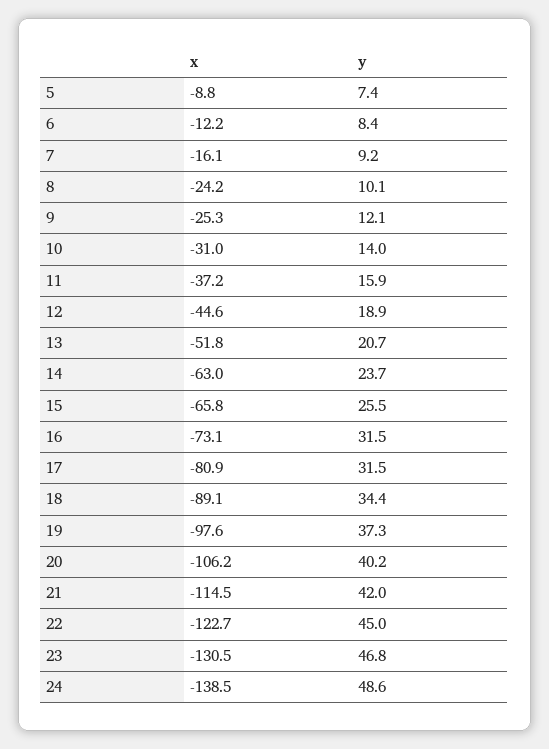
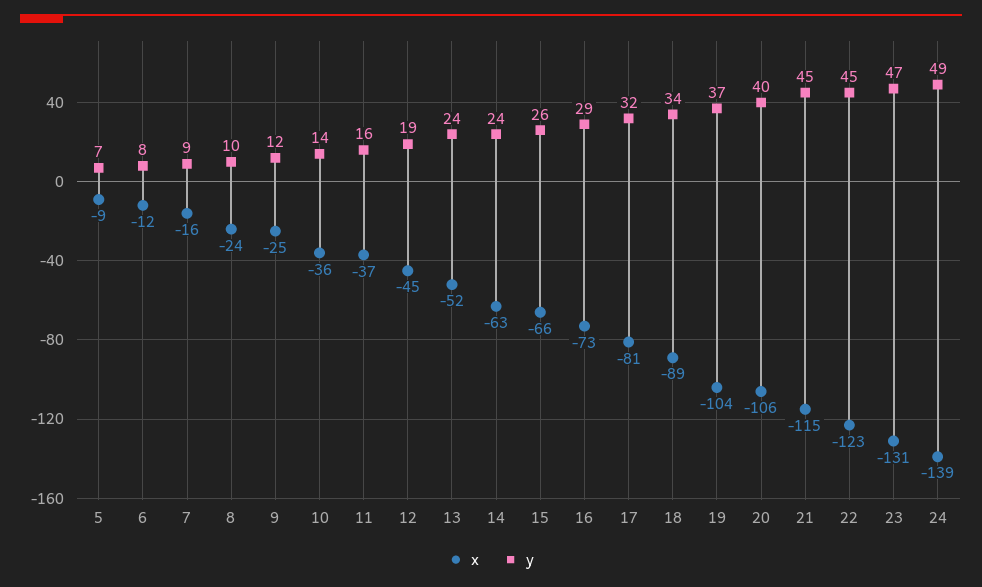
  {
    "x": {
      "5": -8.8,
      "6": -12.2,
      "7": -16.1,
      "8": -24.2,
      "9": -25.3,
-     "10": -31,
+     "10": -36,
      "11": -37.2,
      "12": -44.6,
      "13": -51.8,
      "14": -63,
      "15": -65.8,
      "16": -73.1,
      "17": -80.9,
      "18": -89.1,
-     "19": -97.6,
+     "19": -104,
      "20": -106.2,
      "21": -114.5,
      "22": -122.7,
      "23": -130.5,
      "24": -138.5
    },
    "y": {
      "5": 7.4,
      "6": 8.4,
      "7": 9.2,
      "8": 10.1,
      "9": 12.1,
      "10": 14,
      "11": 15.9,
      "12": 18.9,
-     "13": 20.7,
+     "13": 24,
      "14": 23.7,
      "15": 25.5,
-     "16": 31.5,
+     "16": 29,
      "17": 31.5,
      "18": 34.4,
      "19": 37.3,
      "20": 40.2,
-     "21": 42,
+     "21": 45,
      "22": 45,
      "23": 46.8,
      "24": 48.6
    }
  }

